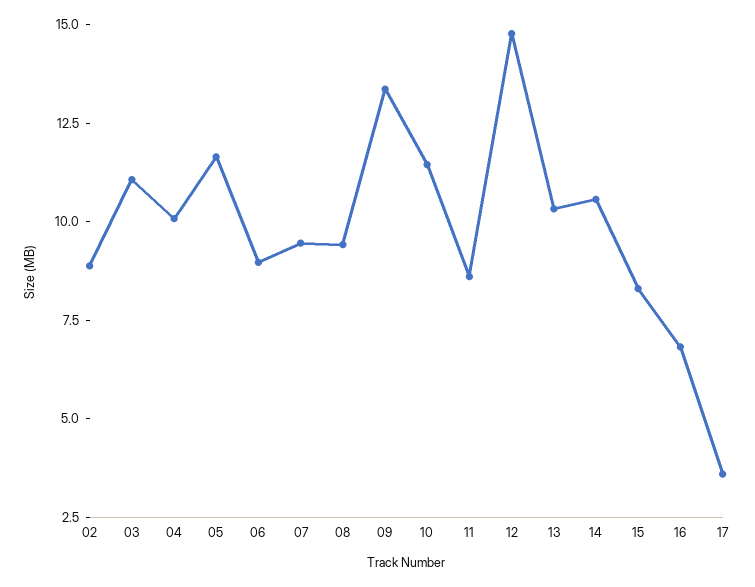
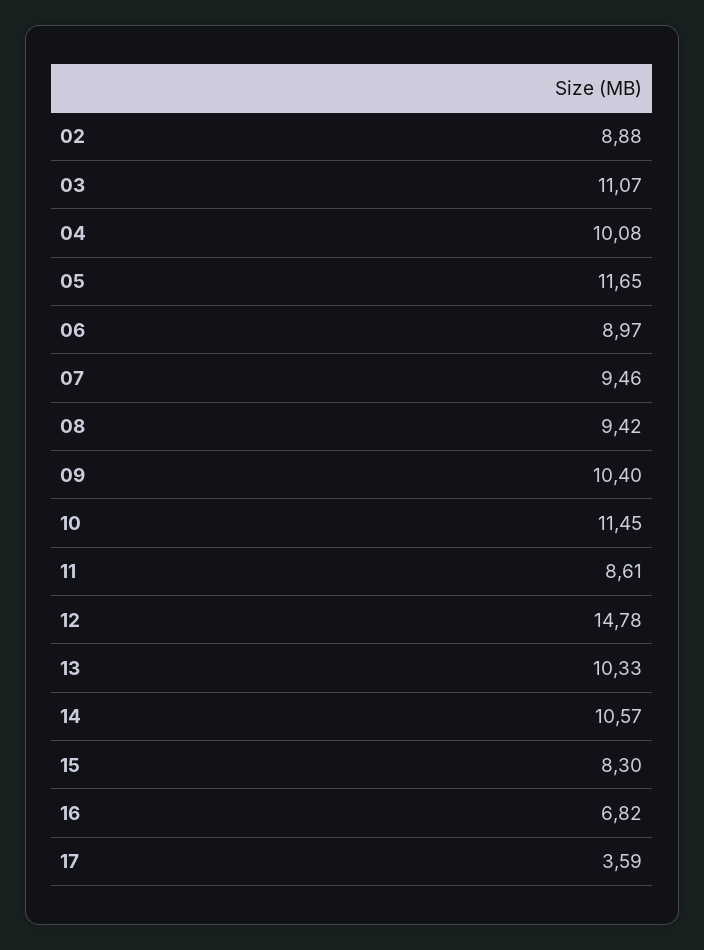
  {
    "02": 8.88,
    "03": 11.07,
    "04": 10.08,
    "05": 11.65,
    "06": 8.97,
    "07": 9.46,
    "08": 9.42,
-   "09": 13.5,
+   "09": 10.4,
    "10": 11.45,
    "11": 8.61,
    "12": 14.78,
    "13": 10.33,
    "14": 10.57,
    "15": 8.3,
    "16": 6.82,
    "17": 3.59
  }

